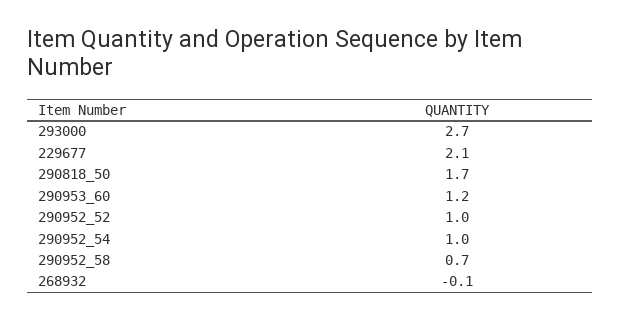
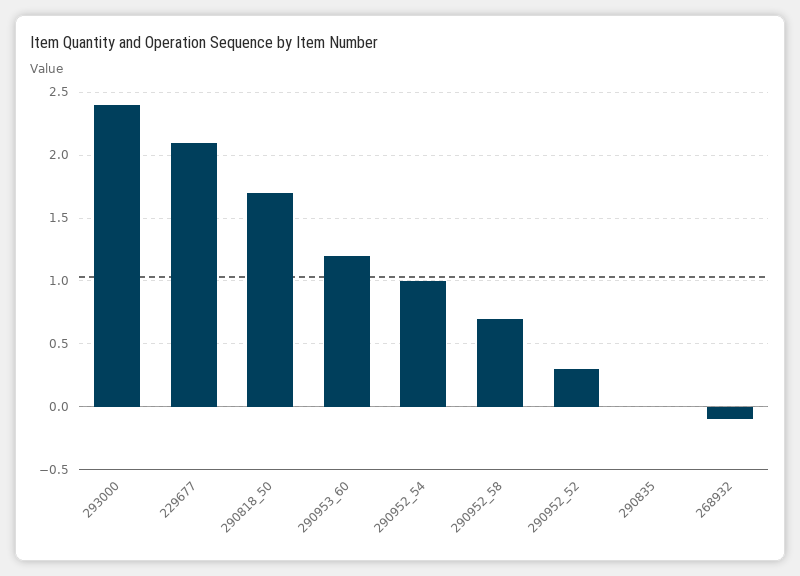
  {
-   "293000": 2.7,
+   "293000": 2.4,
    "229677": 2.1,
    "290818_50": 1.7,
    "290953_60": 1.2,
-   "290952_52": 1,
+   "290952_52": 0.3,
    "290952_54": 1,
    "290952_58": 0.7,
-   "268932": -0.1
+   "268932": -0.1,
+   "290835": 0
  }

